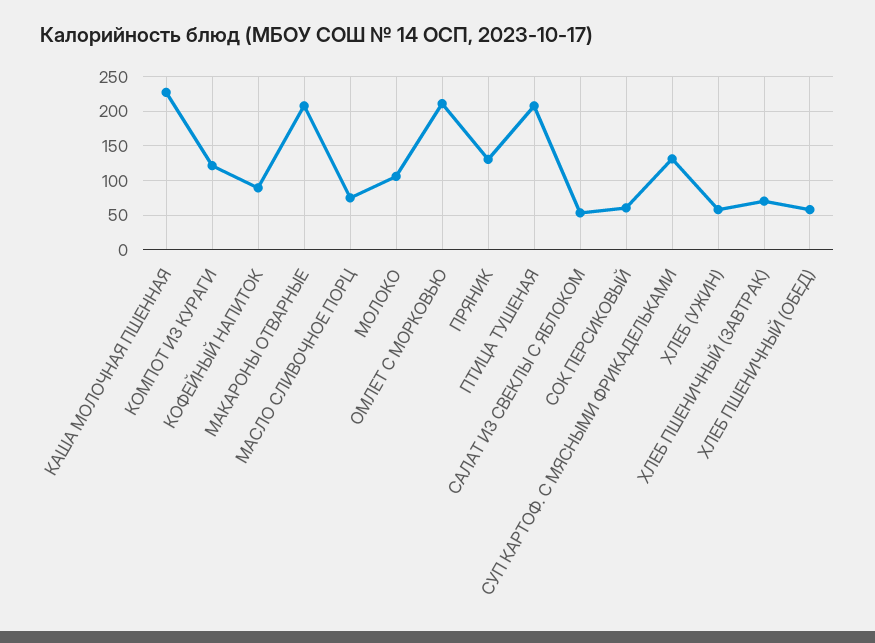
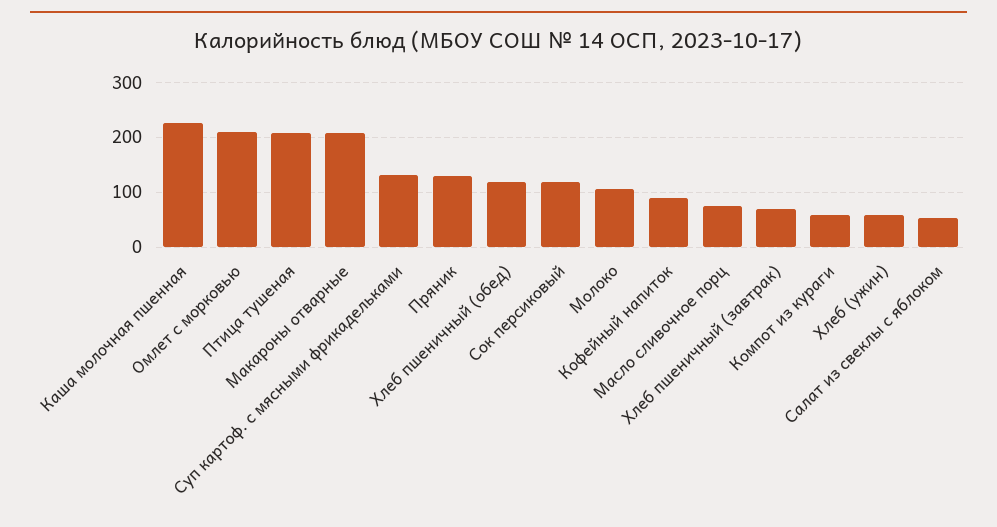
  {
    "КАША МОЛОЧНАЯ ПШЕННАЯ": 230,
-   "КОМПОТ ИЗ КУРАГИ": 120,
+   "КОМПОТ ИЗ КУРАГИ": 60,
    "КОФЕЙНЫЙ НАПИТОК": 90,
    "МАКАРОНЫ ОТВАРНЫЕ": 210,
    "МАСЛО СЛИВОЧНОЕ ПОРЦ": 70,
    "МОЛОКО": 110,
    "ОМЛЕТ С МОРКОВЬЮ": 210,
    "ПРЯНИК": 130,
    "ПТИЦА ТУШЕНАЯ": 210,
    "САЛАТ ИЗ СВЕКЛЫ С ЯБЛОКОМ": 50,
-   "СОК ПЕРСИКОВЫЙ": 60,
+   "СОК ПЕРСИКОВЫЙ": 120,
    "СУП КАРТОФ. С МЯСНЫМИ ФРИКАДЕЛЬКАМИ": 130,
    "ХЛЕБ (УЖИН)": 60,
    "ХЛЕБ ПШЕНИЧНЫЙ (ЗАВТРАК)": 70,
-   "ХЛЕБ ПШЕНИЧНЫЙ (ОБЕД)": 60
+   "ХЛЕБ ПШЕНИЧНЫЙ (ОБЕД)": 120
  }

